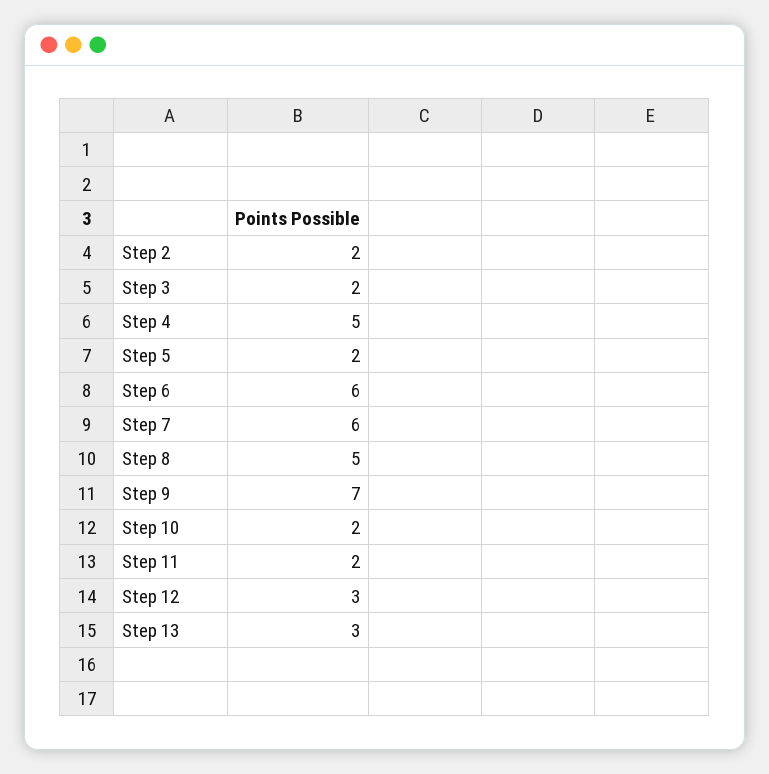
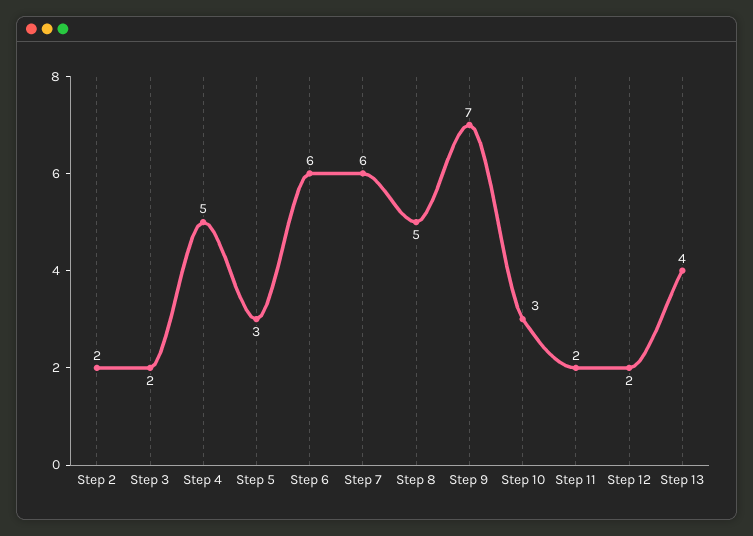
  {
    "Step 2": 2,
    "Step 3": 2,
    "Step 4": 5,
-   "Step 5": 2,
+   "Step 5": 3,
    "Step 6": 6,
    "Step 7": 6,
    "Step 8": 5,
    "Step 9": 7,
-   "Step 10": 2,
+   "Step 10": 3,
    "Step 11": 2,
-   "Step 12": 3,
+   "Step 12": 2,
-   "Step 13": 3
+   "Step 13": 4
  }

